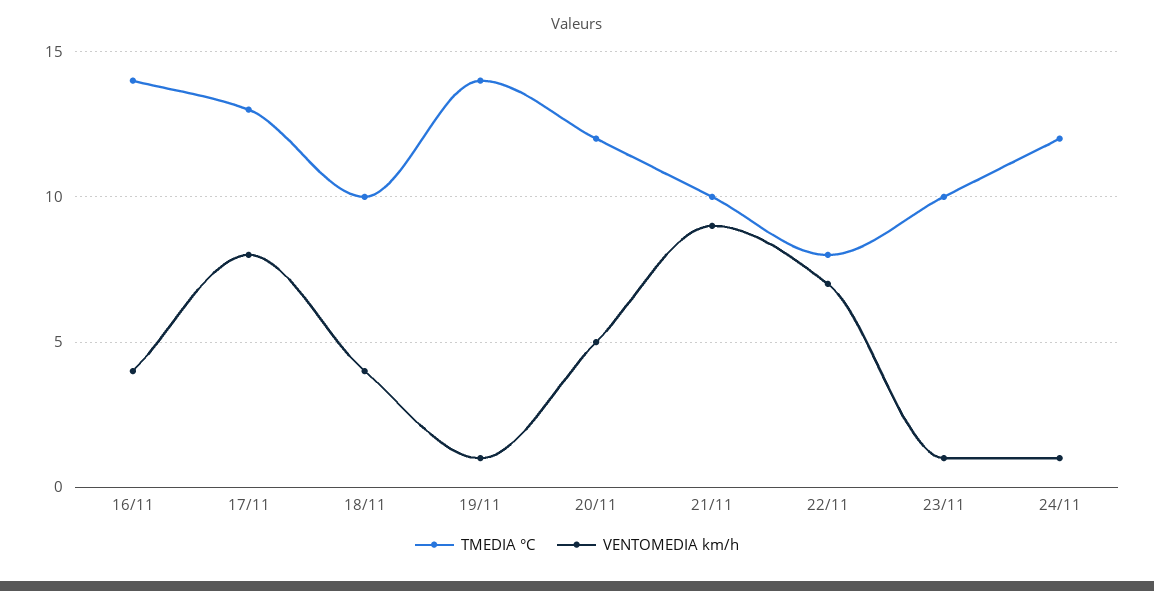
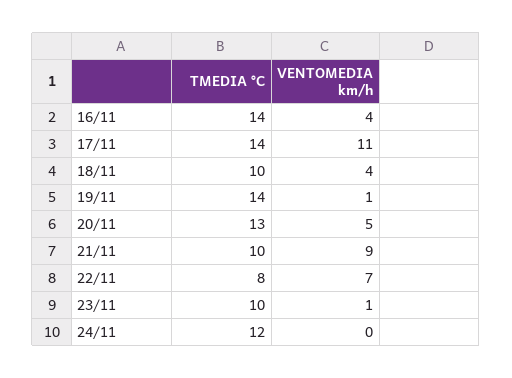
  {
    "TMEDIA °C": {
      "16/11": 14,
-     "17/11": 13,
+     "17/11": 14,
      "18/11": 10,
      "19/11": 14,
-     "20/11": 12,
+     "20/11": 13,
      "21/11": 10,
      "22/11": 8,
      "23/11": 10,
      "24/11": 12
    },
    "VENTOMEDIA km/h": {
      "16/11": 4,
-     "17/11": 8,
+     "17/11": 11,
      "18/11": 4,
      "19/11": 1,
      "20/11": 5,
      "21/11": 9,
      "22/11": 7,
      "23/11": 1,
-     "24/11": 1
+     "24/11": 0
    }
  }

